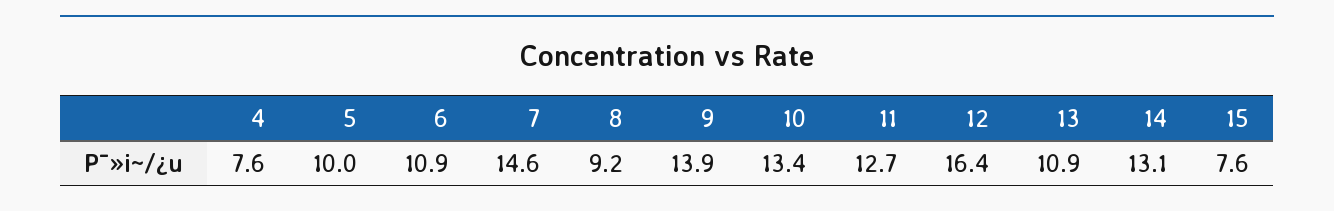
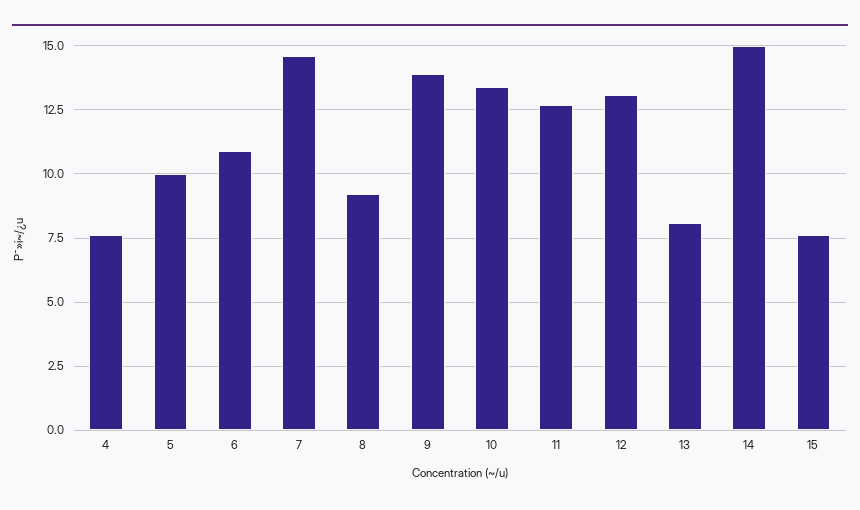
  {
    "4": 7.6,
    "5": 10,
    "6": 10.9,
    "7": 14.6,
    "8": 9.2,
    "9": 13.9,
    "10": 13.4,
    "11": 12.7,
-   "12": 16.4,
+   "12": 13,
-   "13": 10.9,
+   "13": 8,
-   "14": 13.1,
+   "14": 15,
    "15": 7.6
  }

